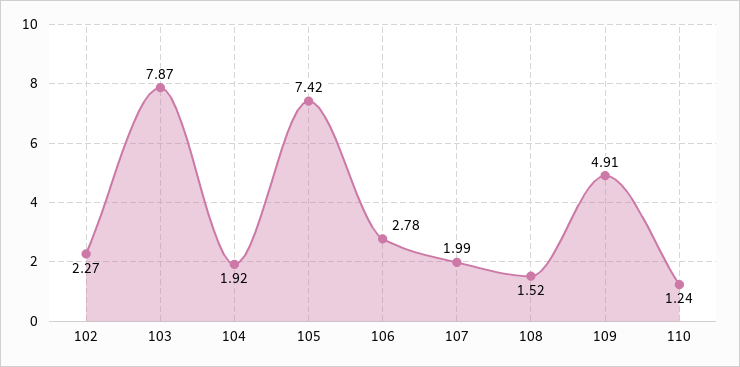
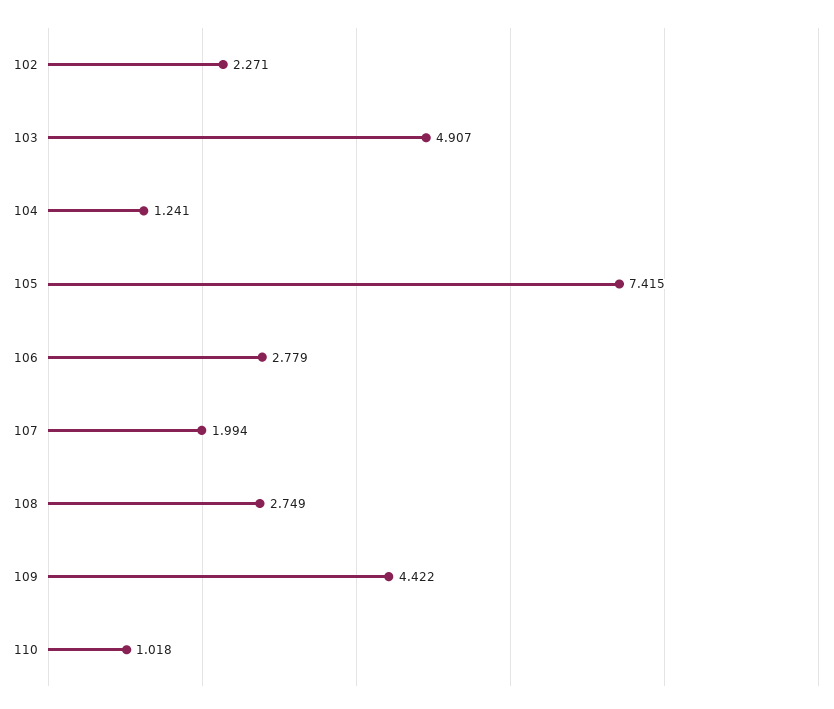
  {
    "102": 2.271,
-   "103": 7.87,
+   "103": 4.907,
-   "104": 1.92,
+   "104": 1.241,
    "105": 7.415,
    "106": 2.779,
    "107": 1.994,
-   "108": 1.52,
+   "108": 2.749,
-   "109": 4.91,
+   "109": 4.422,
-   "110": 1.24
+   "110": 1.018
  }

